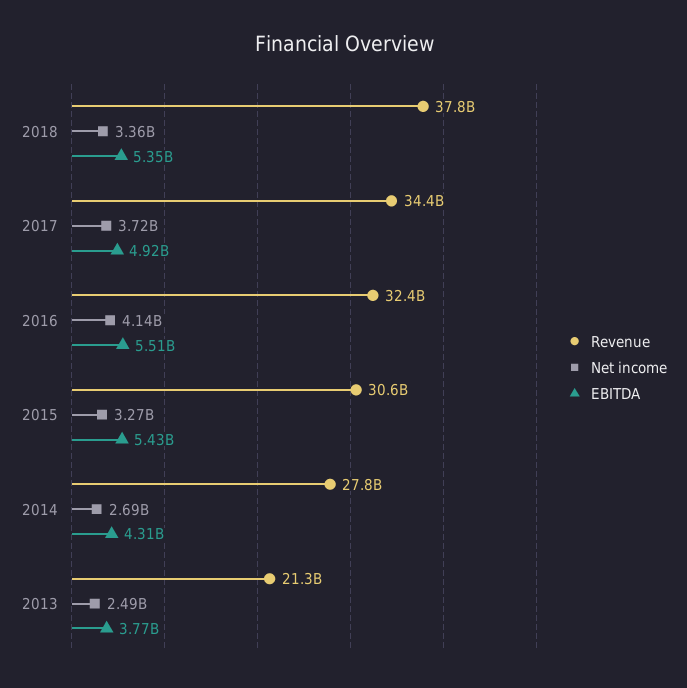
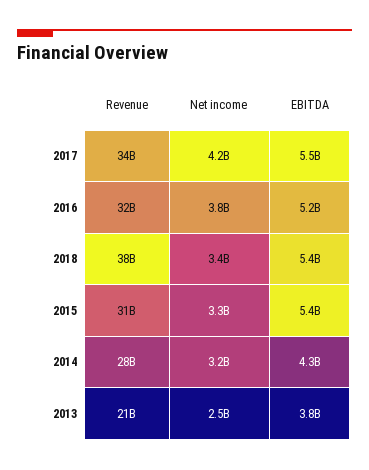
  {
    "Revenue": {
      "2018": 37800000000,
      "2017": 34400000000,
      "2016": 32400000000,
      "2015": 30600000000,
      "2014": 27800000000,
      "2013": 21300000000
    },
    "Net income": {
      "2018": 3360000000,
-     "2017": 3720000000,
+     "2017": 4200000000,
-     "2016": 4140000000,
+     "2016": 3800000000,
      "2015": 3270000000,
-     "2014": 2690000000,
+     "2014": 3200000000,
      "2013": 2490000000
    },
    "EBITDA": {
      "2018": 5350000000,
-     "2017": 4920000000,
+     "2017": 5500000000,
-     "2016": 5510000000,
+     "2016": 5200000000,
      "2015": 5430000000,
      "2014": 4310000000,
      "2013": 3770000000
    }
  }

